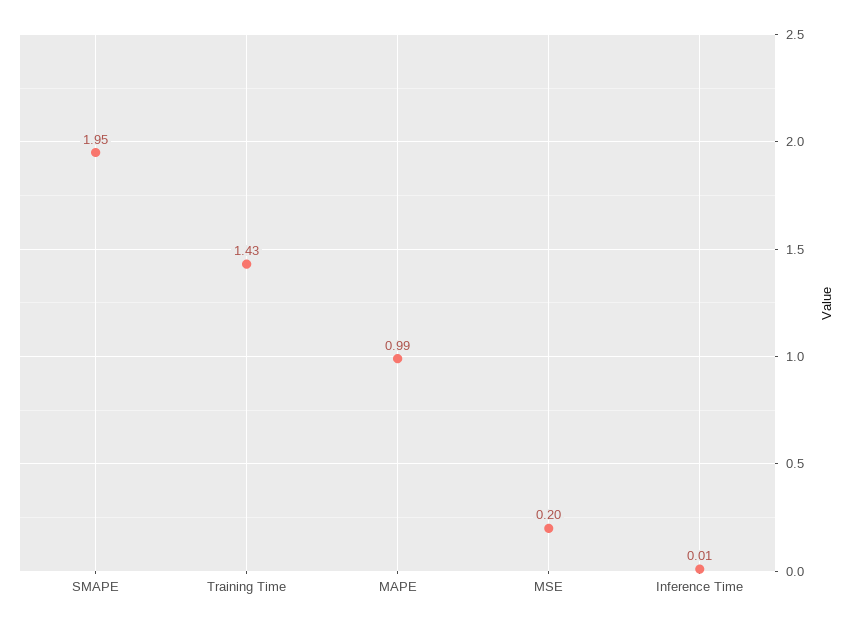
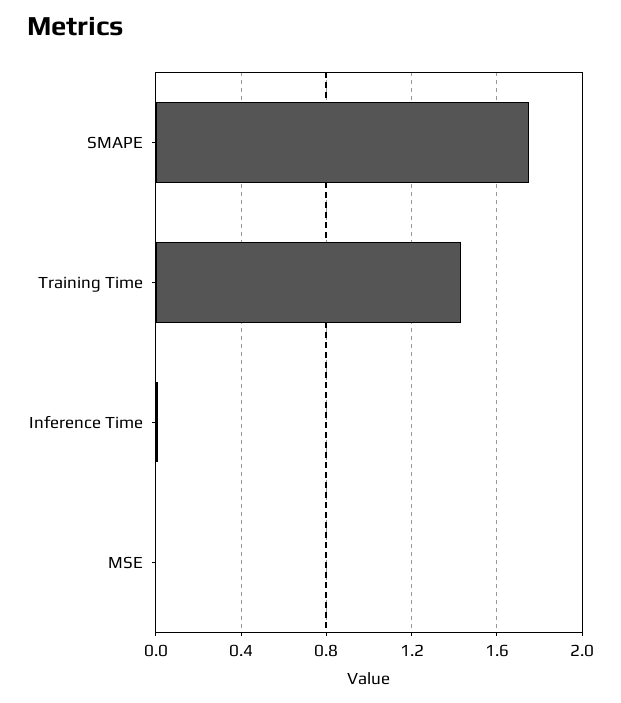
  {
-   "SMAPE": 1.95,
+   "SMAPE": 1.75,
    "Training Time": 1.43,
-   "MAPE": 0.99,
-   "MSE": 0.2,
+   "MSE": 0,
    "Inference Time": 0.01
  }

